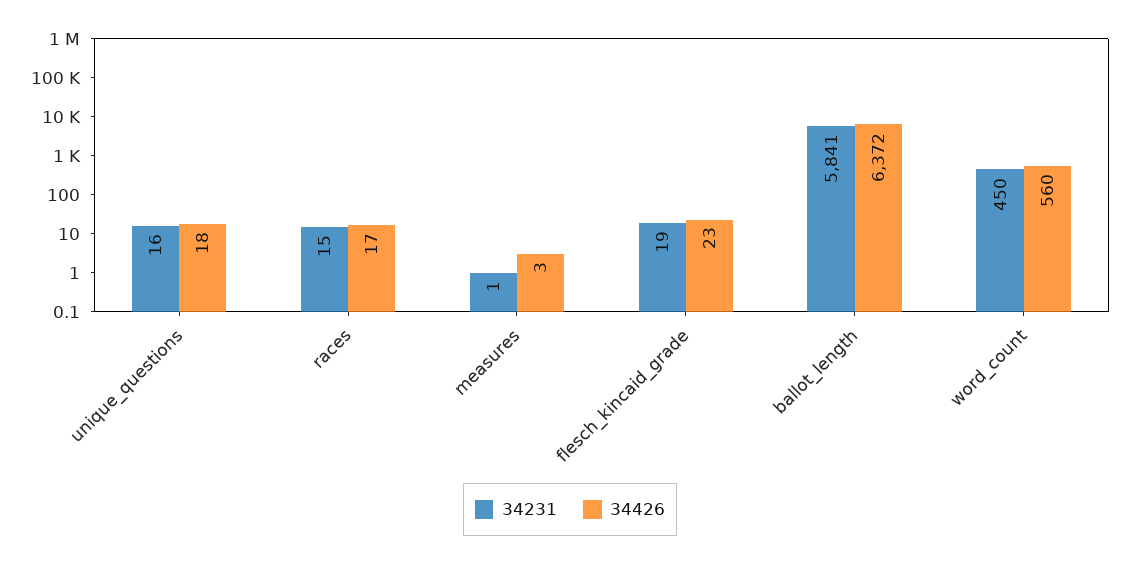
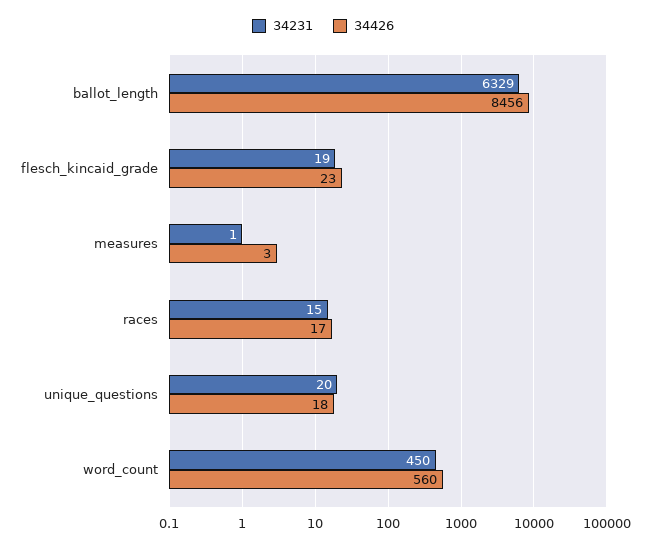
  {
    "34231": {
-     "unique_questions": 16,
+     "unique_questions": 20,
      "races": 15,
      "measures": 1,
      "flesch_kincaid_grade": 19,
-     "ballot_length": 5841,
+     "ballot_length": 6329,
      "word_count": 450
    },
    "34426": {
      "unique_questions": 18,
      "races": 17,
      "measures": 3,
      "flesch_kincaid_grade": 23,
-     "ballot_length": 6372,
+     "ballot_length": 8456,
      "word_count": 560
    }
  }

